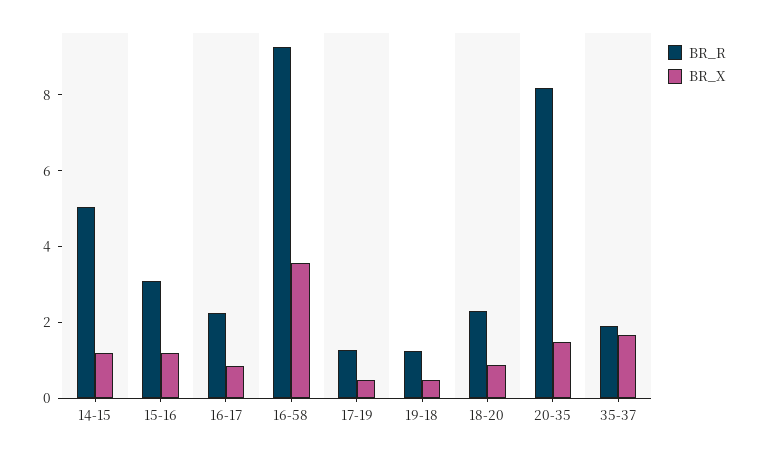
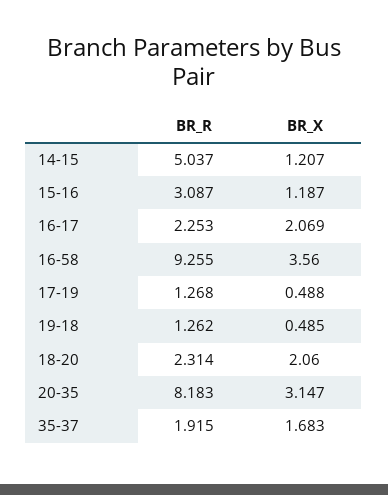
  {
    "BR_R": {
      "14-15": 5.037,
      "15-16": 3.087,
      "16-17": 2.253,
      "16-58": 9.255,
      "17-19": 1.268,
      "19-18": 1.262,
      "18-20": 2.314,
      "20-35": 8.183,
      "35-37": 1.915
    },
    "BR_X": {
      "14-15": 1.207,
      "15-16": 1.187,
-     "16-17": 1,
+     "16-17": 2.069,
      "16-58": 3.56,
      "17-19": 0.488,
      "19-18": 0.485,
-     "18-20": 1,
+     "18-20": 2.06,
-     "20-35": 1.5,
+     "20-35": 3.147,
      "35-37": 1.683
    }
  }

